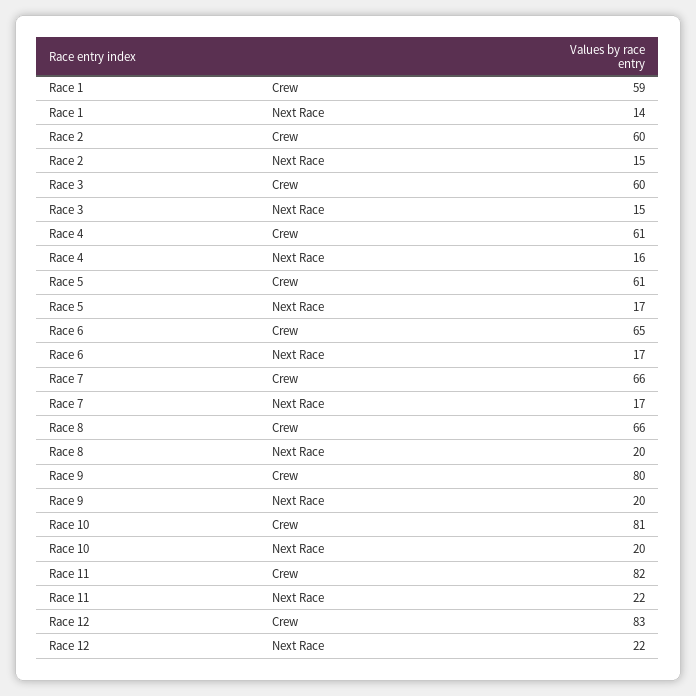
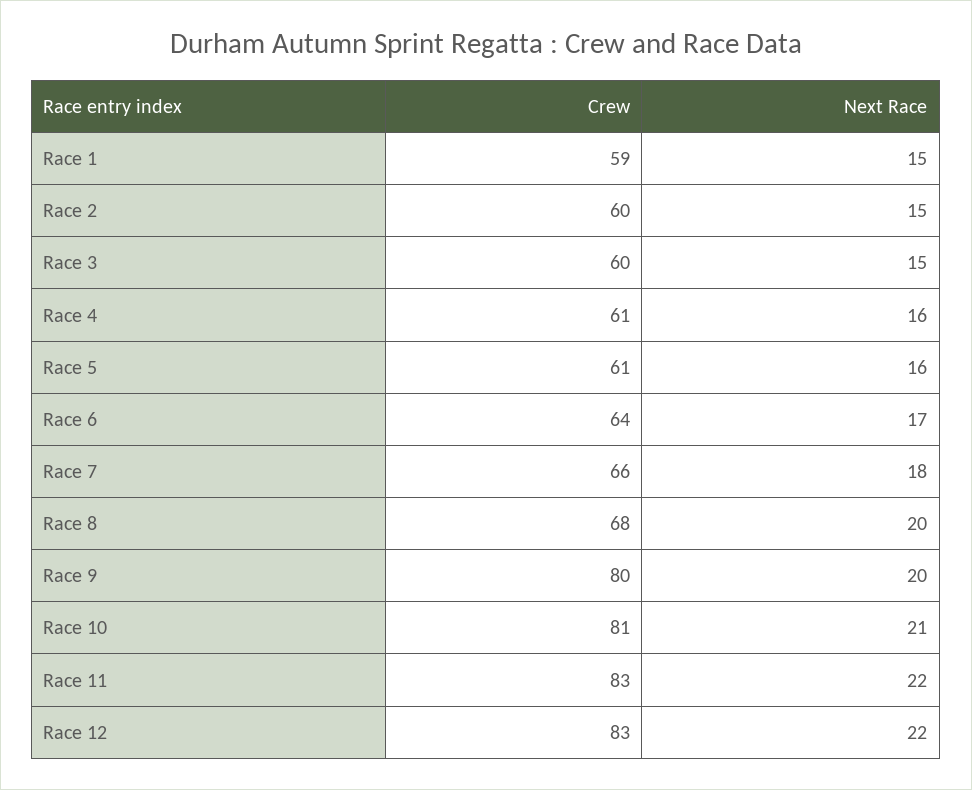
  {
    "Race 1": {
      "Crew": 59,
-     "Next Race": 14
+     "Next Race": 15
    },
    "Race 2": {
      "Crew": 60,
      "Next Race": 15
    },
    "Race 3": {
      "Crew": 60,
      "Next Race": 15
    },
    "Race 4": {
      "Crew": 61,
      "Next Race": 16
    },
    "Race 5": {
      "Crew": 61,
-     "Next Race": 17
+     "Next Race": 16
    },
    "Race 6": {
-     "Crew": 65,
+     "Crew": 64,
      "Next Race": 17
    },
    "Race 7": {
      "Crew": 66,
-     "Next Race": 17
+     "Next Race": 18
    },
    "Race 8": {
-     "Crew": 66,
+     "Crew": 68,
      "Next Race": 20
    },
    "Race 9": {
      "Crew": 80,
      "Next Race": 20
    },
    "Race 10": {
      "Crew": 81,
-     "Next Race": 20
+     "Next Race": 21
    },
    "Race 11": {
-     "Crew": 82,
+     "Crew": 83,
      "Next Race": 22
    },
    "Race 12": {
      "Crew": 83,
      "Next Race": 22
    }
  }

